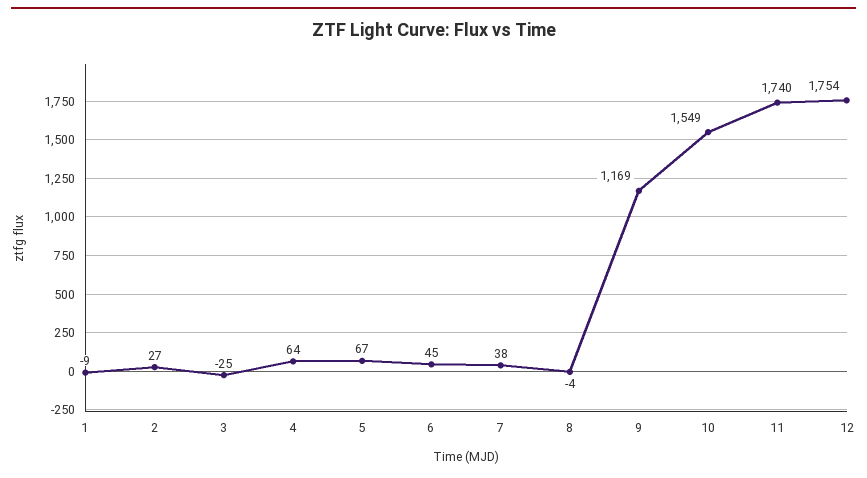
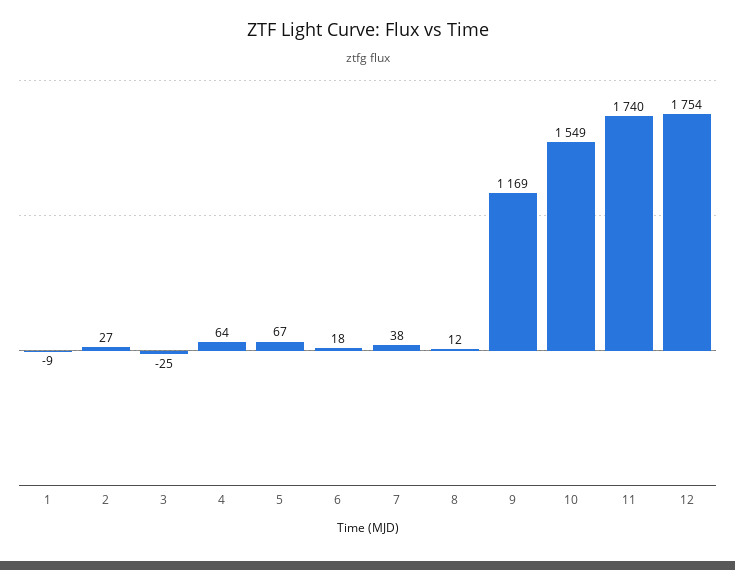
  {
    "1": -9,
    "2": 27,
    "3": -25,
    "4": 64,
    "5": 67,
-   "6": 45,
+   "6": 18,
    "7": 38,
-   "8": -4,
+   "8": 12,
    "9": 1169,
    "10": 1549,
    "11": 1740,
    "12": 1754
  }

